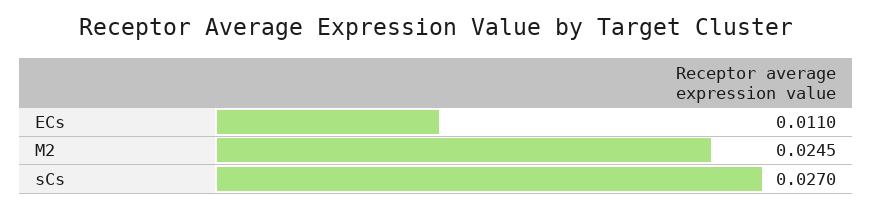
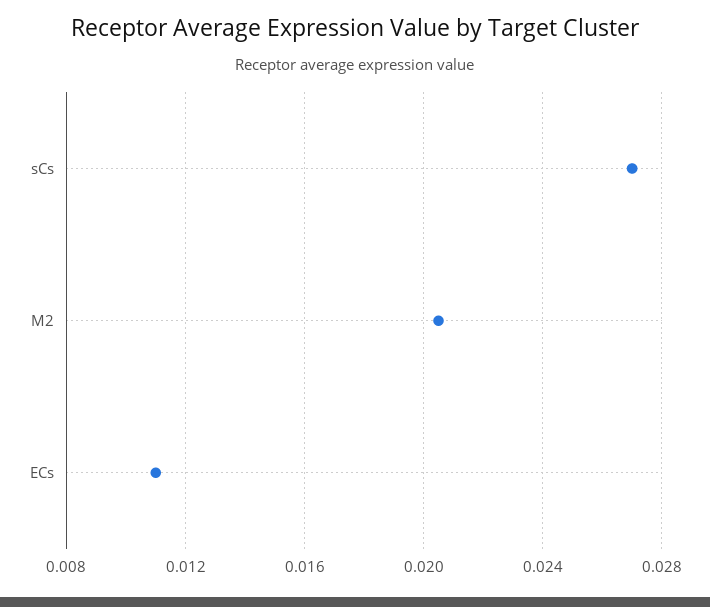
  {
    "ECs": 0.011,
-   "M2": 0.0245,
+   "M2": 0.0205,
    "sCs": 0.027
  }

